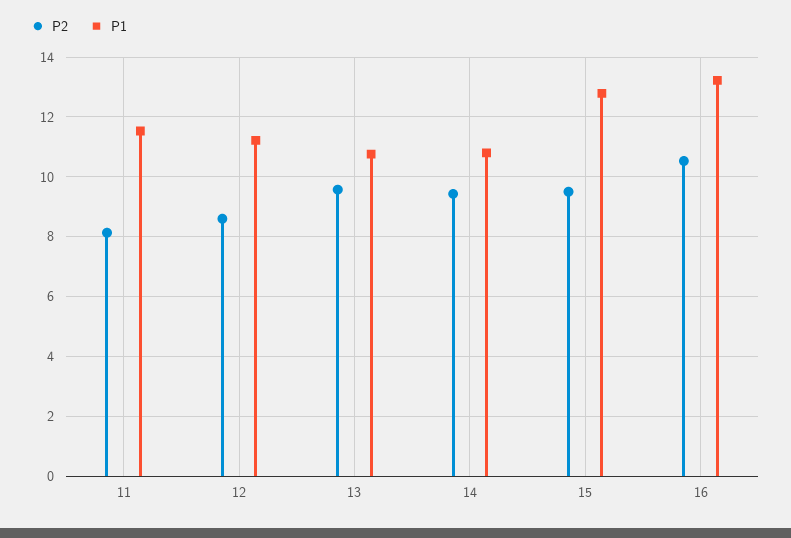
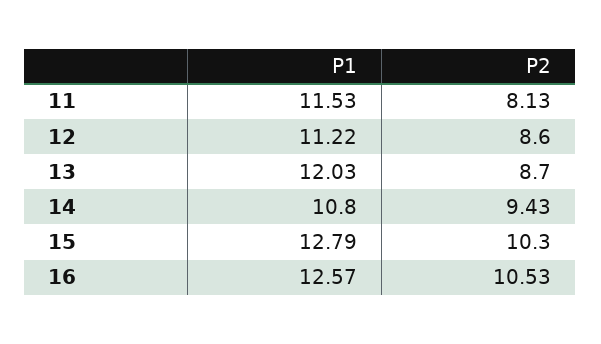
  {
    "P2": {
      "11": 8.13,
      "12": 8.6,
-     "13": 9.5,
+     "13": 8.7,
      "14": 9.43,
-     "15": 9.5,
+     "15": 10.3,
      "16": 10.53
    },
    "P1": {
      "11": 11.53,
      "12": 11.22,
-     "13": 10.75,
+     "13": 12.03,
      "14": 10.8,
      "15": 12.79,
-     "16": 13.25
+     "16": 12.57
    }
  }

